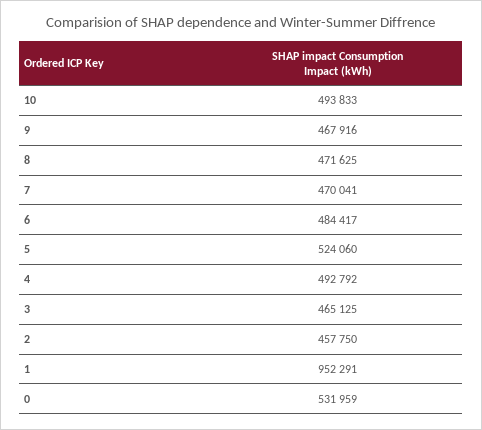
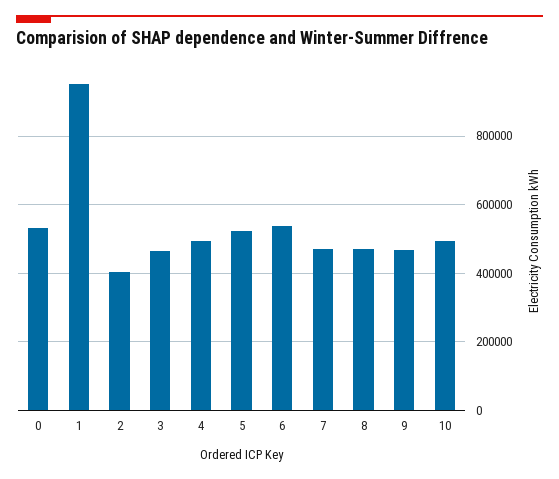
  {
    "10": 493833,
    "9": 467916,
    "8": 471625,
    "7": 470041,
-   "6": 484417,
+   "6": 540000,
    "5": 524060,
    "4": 492792,
    "3": 465125,
-   "2": 457750,
+   "2": 400000,
    "1": 952291,
    "0": 531959
  }

